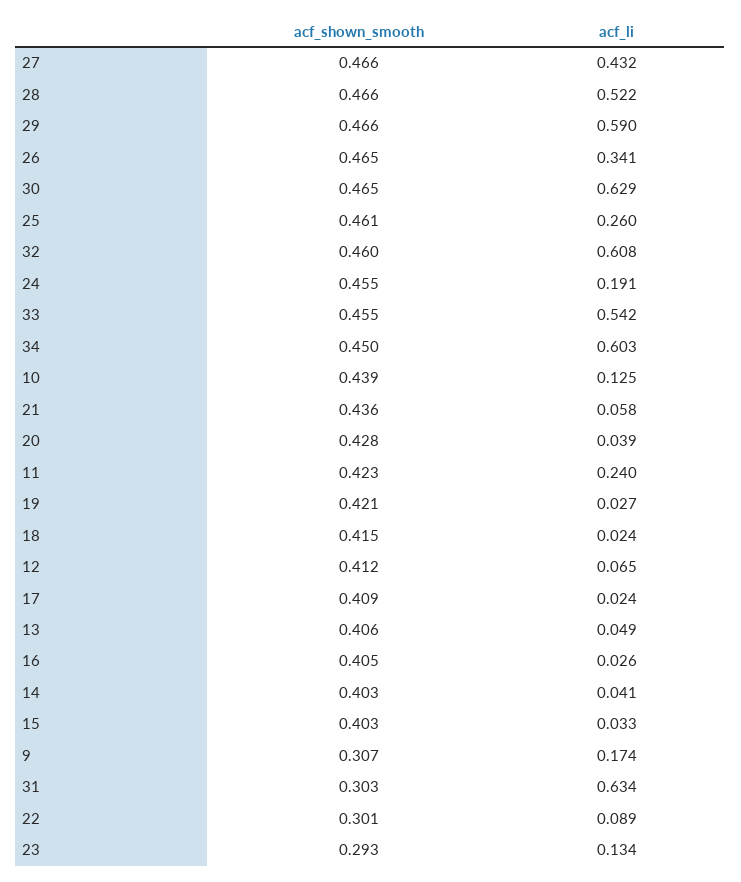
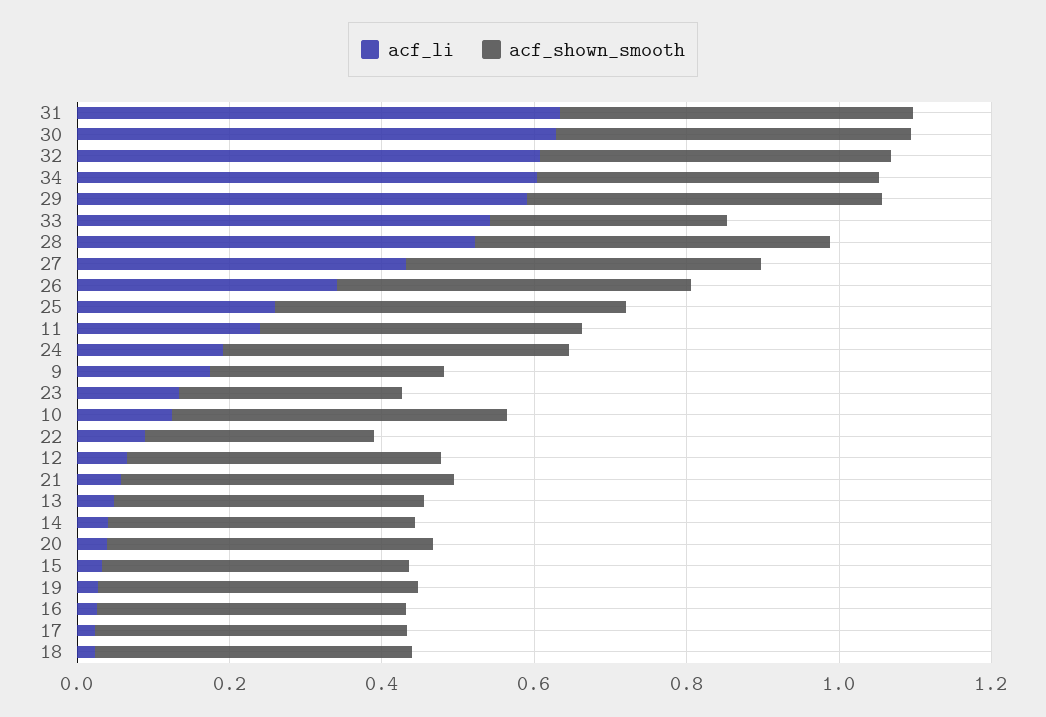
  {
    "acf_shown_smooth": {
      "27": 0.466,
      "28": 0.466,
      "29": 0.466,
      "26": 0.465,
      "30": 0.465,
      "25": 0.461,
      "32": 0.46,
      "24": 0.455,
-     "33": 0.455,
+     "33": 0.3,
      "34": 0.45,
      "10": 0.439,
      "21": 0.436,
      "20": 0.428,
      "11": 0.423,
      "19": 0.421,
      "18": 0.415,
      "12": 0.412,
      "17": 0.409,
      "13": 0.406,
      "16": 0.405,
      "14": 0.403,
      "15": 0.403,
      "9": 0.307,
-     "31": 0.303,
+     "31": 0.45,
      "22": 0.301,
      "23": 0.293
    },
    "acf_li": {
      "27": 0.432,
      "28": 0.522,
      "29": 0.59,
      "26": 0.341,
      "30": 0.629,
      "25": 0.26,
      "32": 0.608,
      "24": 0.191,
      "33": 0.542,
      "34": 0.603,
      "10": 0.125,
      "21": 0.058,
      "20": 0.039,
      "11": 0.24,
      "19": 0.027,
      "18": 0.024,
      "12": 0.065,
      "17": 0.024,
      "13": 0.049,
      "16": 0.026,
      "14": 0.041,
      "15": 0.033,
      "9": 0.174,
      "31": 0.634,
      "22": 0.089,
      "23": 0.134
    }
  }

